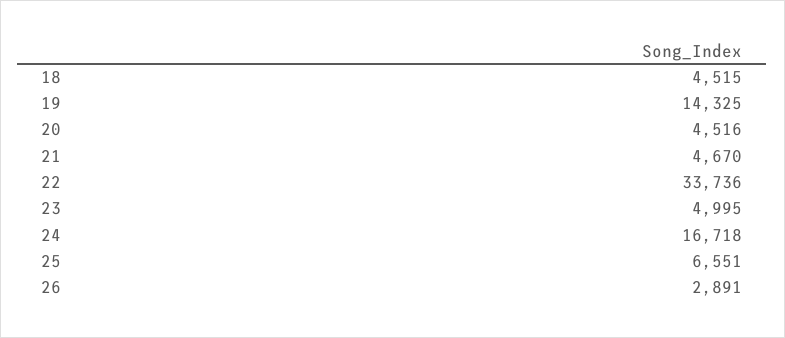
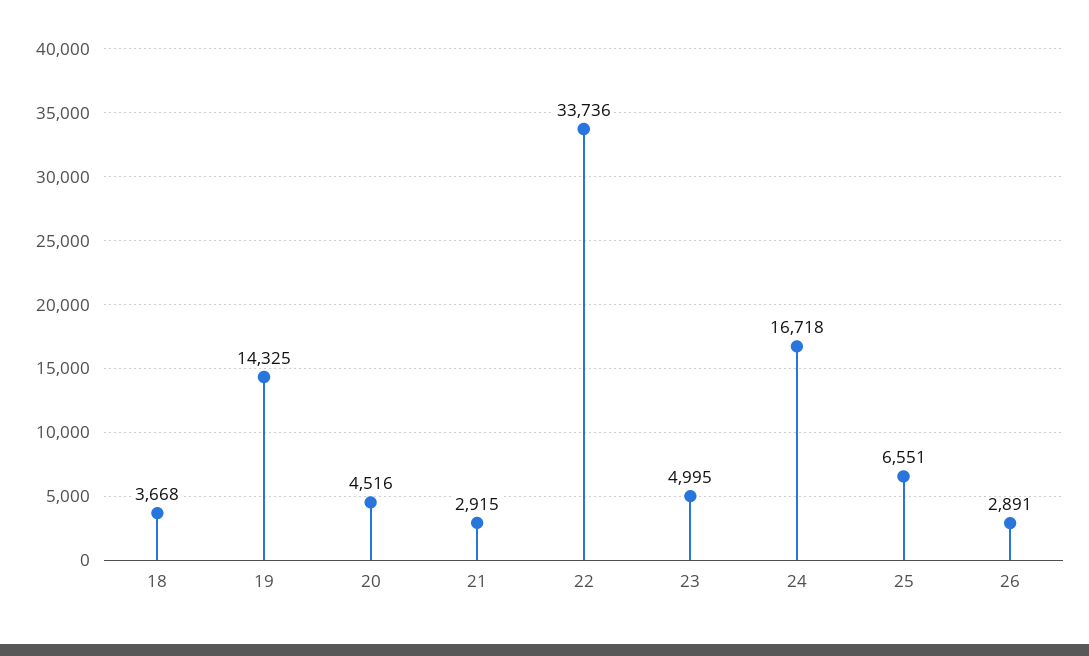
  {
-   "18": 4515,
+   "18": 3668,
    "19": 14325,
    "20": 4516,
-   "21": 4670,
+   "21": 2915,
    "22": 33736,
    "23": 4995,
    "24": 16718,
    "25": 6551,
    "26": 2891
  }

